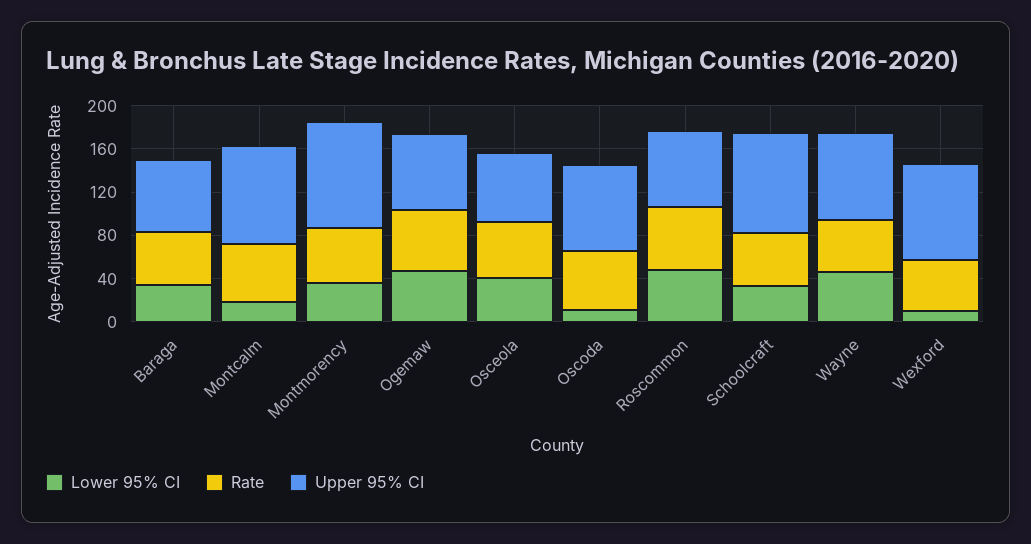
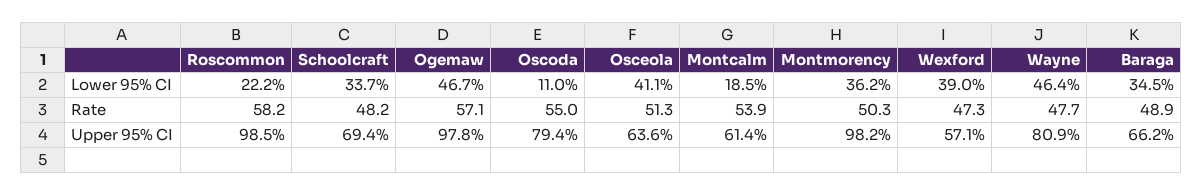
  {
    "Lower 95% CI": {
      "Baraga": 34.5,
      "Montcalm": 18.5,
      "Montmorency": 36.2,
      "Ogemaw": 46.7,
      "Osceola": 41.1,
      "Oscoda": 11,
-     "Roscommon": 50,
+     "Roscommon": 22.2,
      "Schoolcraft": 33.7,
      "Wayne": 46.4,
-     "Wexford": 10
+     "Wexford": 39
    },
    "Rate": {
      "Baraga": 48.9,
      "Montcalm": 53.9,
      "Montmorency": 50.3,
      "Ogemaw": 57.1,
      "Osceola": 51.3,
      "Oscoda": 55,
      "Roscommon": 58.2,
      "Schoolcraft": 48.2,
      "Wayne": 47.7,
      "Wexford": 47.3
    },
    "Upper 95% CI": {
      "Baraga": 66.2,
-     "Montcalm": 90,
+     "Montcalm": 61.4,
      "Montmorency": 98.2,
-     "Ogemaw": 70,
+     "Ogemaw": 97.8,
      "Osceola": 63.6,
      "Oscoda": 79.4,
-     "Roscommon": 70,
+     "Roscommon": 98.5,
-     "Schoolcraft": 90,
+     "Schoolcraft": 69.4,
      "Wayne": 80.9,
-     "Wexford": 90
+     "Wexford": 57.1
    }
  }

